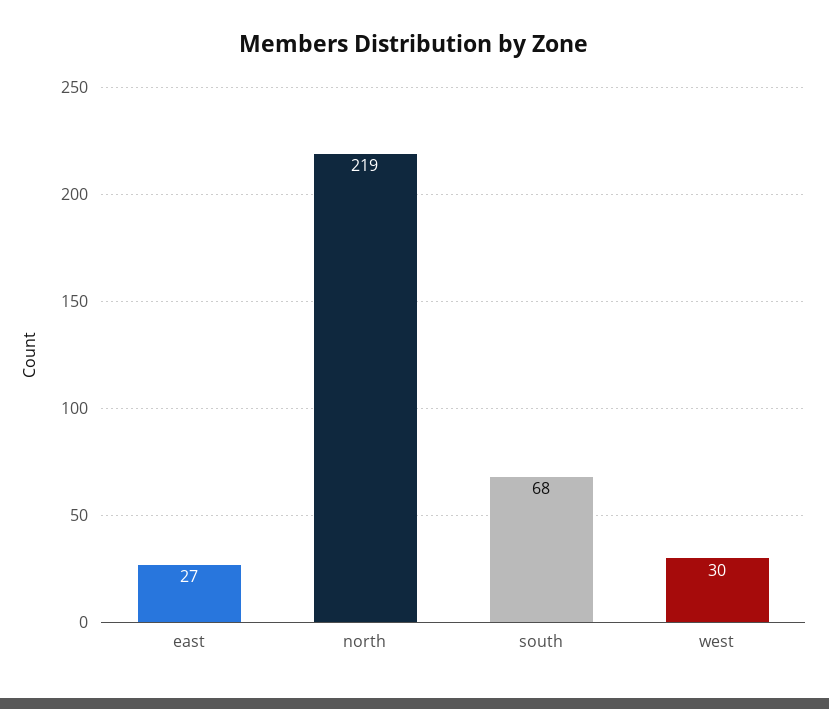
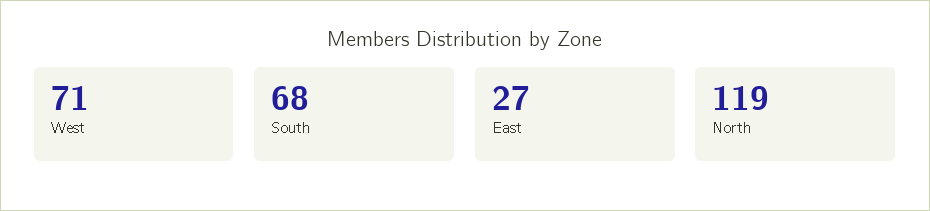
  {
    "east": 27,
-   "north": 219,
+   "north": 119,
    "south": 68,
-   "west": 30
+   "west": 71
  }

